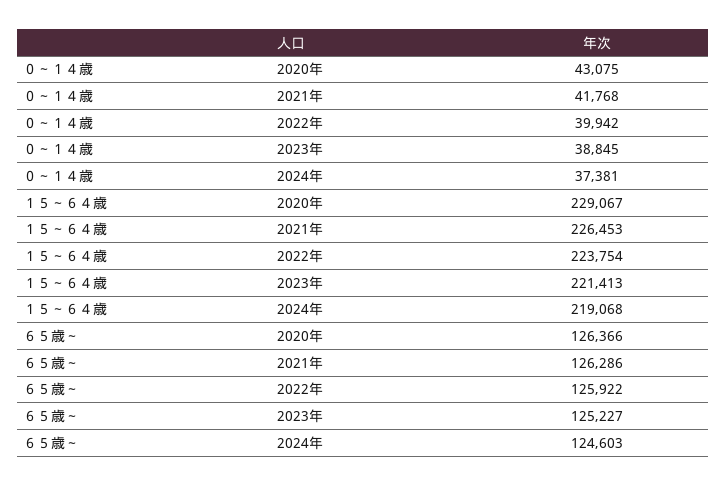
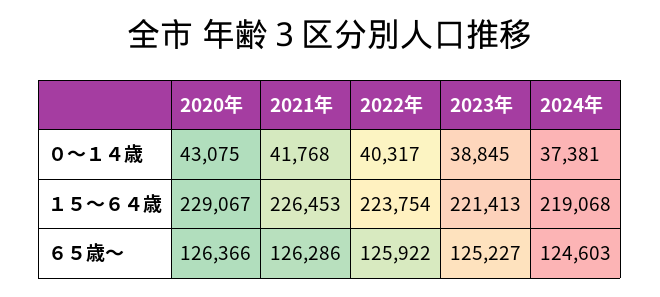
  {
    "０～１４歳": {
      "2020年": 43075,
      "2021年": 41768,
-     "2022年": 39942,
+     "2022年": 40317,
      "2023年": 38845,
      "2024年": 37381
    },
    "１５～６４歳": {
      "2020年": 229067,
      "2021年": 226453,
      "2022年": 223754,
      "2023年": 221413,
      "2024年": 219068
    },
    "６５歳～": {
      "2020年": 126366,
      "2021年": 126286,
      "2022年": 125922,
      "2023年": 125227,
      "2024年": 124603
    }
  }

